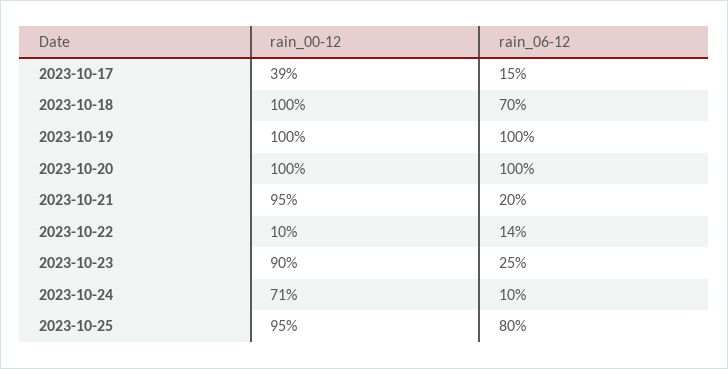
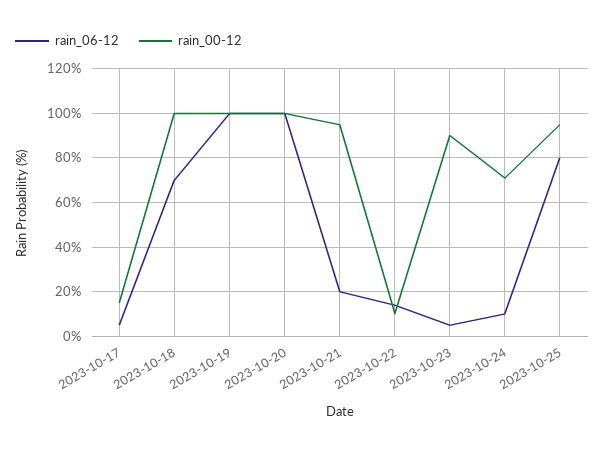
  {
    "rain_00-12": {
-     "2023-10-17": 39,
+     "2023-10-17": 15,
      "2023-10-18": 100,
      "2023-10-19": 100,
      "2023-10-20": 100,
      "2023-10-21": 95,
      "2023-10-22": 10,
      "2023-10-23": 90,
      "2023-10-24": 71,
      "2023-10-25": 95
    },
    "rain_06-12": {
-     "2023-10-17": 15,
+     "2023-10-17": 5,
      "2023-10-18": 70,
      "2023-10-19": 100,
      "2023-10-20": 100,
      "2023-10-21": 20,
      "2023-10-22": 14,
-     "2023-10-23": 25,
+     "2023-10-23": 5,
      "2023-10-24": 10,
      "2023-10-25": 80
    }
  }

